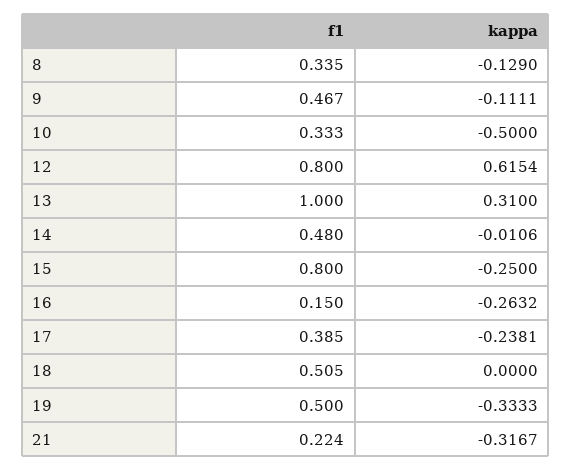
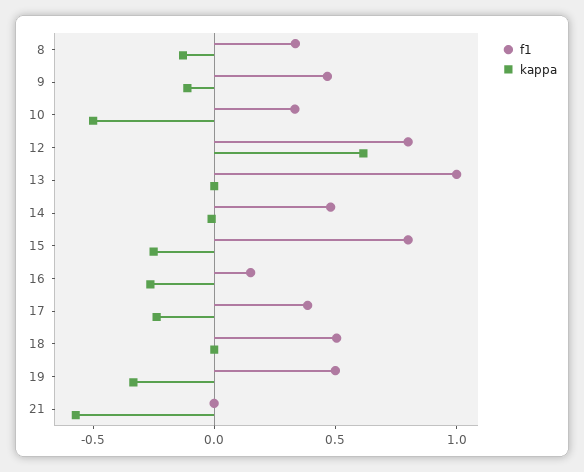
  {
    "f1": {
      "8": 0.335,
      "9": 0.467,
      "10": 0.333,
      "12": 0.8,
      "13": 1,
      "14": 0.48,
      "15": 0.8,
      "16": 0.15,
      "17": 0.385,
      "18": 0.505,
      "19": 0.5,
-     "21": 0.224
+     "21": 0
    },
    "kappa": {
      "8": -0.129,
      "9": -0.1111,
      "10": -0.5,
      "12": 0.6154,
-     "13": 0.31,
+     "13": 0,
      "14": -0.0106,
      "15": -0.25,
      "16": -0.2632,
      "17": -0.2381,
      "18": 0,
      "19": -0.3333,
-     "21": -0.3167
+     "21": -0.6
    }
  }

